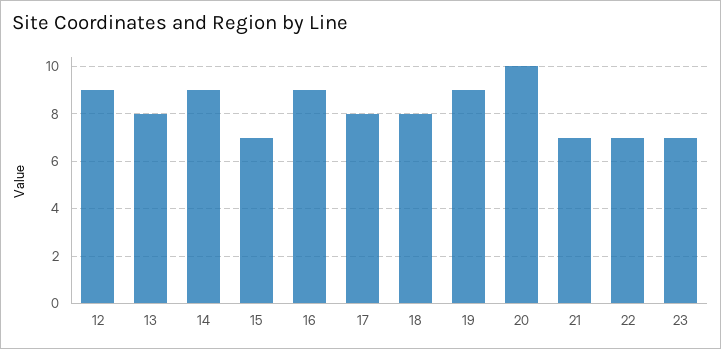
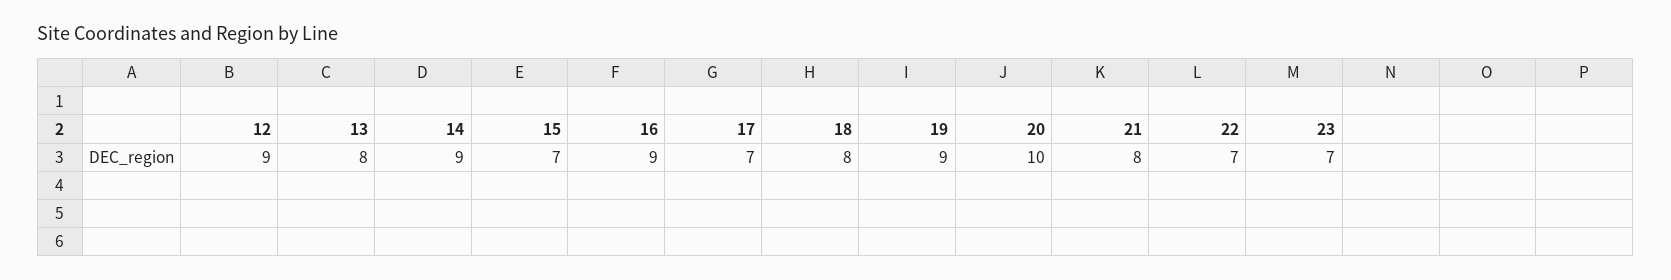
  {
    "12": 9,
    "13": 8,
    "14": 9,
    "15": 7,
    "16": 9,
-   "17": 8,
+   "17": 7,
    "18": 8,
    "19": 9,
    "20": 10,
-   "21": 7,
+   "21": 8,
    "22": 7,
    "23": 7
  }

